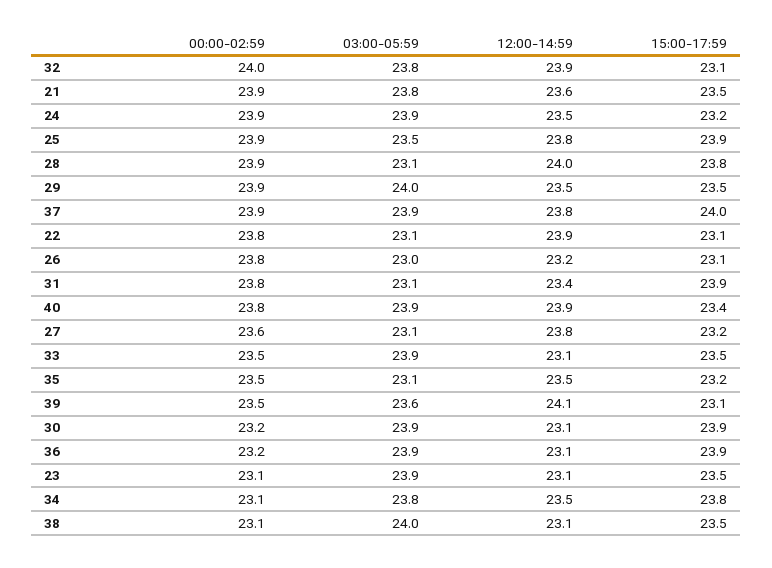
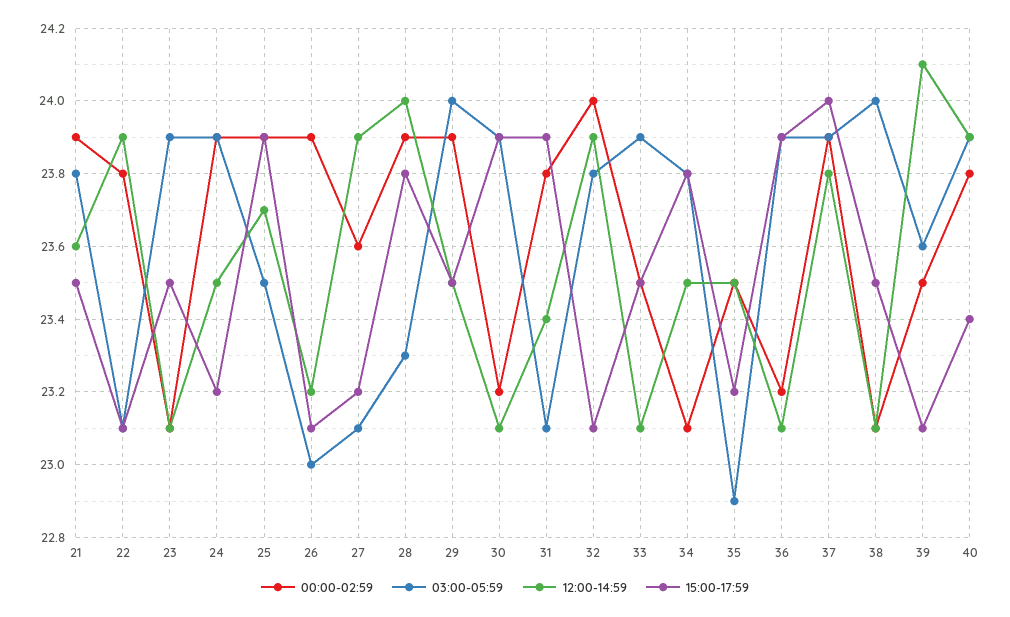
  {
    "00:00-02:59": {
      "32": 24,
      "21": 23.9,
      "24": 23.9,
      "25": 23.9,
      "28": 23.9,
      "29": 23.9,
      "37": 23.9,
      "22": 23.8,
-     "26": 23.8,
+     "26": 23.9,
      "31": 23.8,
      "40": 23.8,
      "27": 23.6,
      "33": 23.5,
      "35": 23.5,
      "39": 23.5,
      "30": 23.2,
      "36": 23.2,
      "23": 23.1,
      "34": 23.1,
      "38": 23.1
    },
    "03:00-05:59": {
      "32": 23.8,
      "21": 23.8,
      "24": 23.9,
      "25": 23.5,
-     "28": 23.1,
+     "28": 23.3,
      "29": 24,
      "37": 23.9,
      "22": 23.1,
      "26": 23,
      "31": 23.1,
      "40": 23.9,
      "27": 23.1,
      "33": 23.9,
-     "35": 23.1,
+     "35": 22.9,
      "39": 23.6,
      "30": 23.9,
      "36": 23.9,
      "23": 23.9,
      "34": 23.8,
      "38": 24
    },
    "12:00-14:59": {
      "32": 23.9,
      "21": 23.6,
      "24": 23.5,
-     "25": 23.8,
+     "25": 23.7,
      "28": 24,
      "29": 23.5,
      "37": 23.8,
      "22": 23.9,
      "26": 23.2,
      "31": 23.4,
      "40": 23.9,
-     "27": 23.8,
+     "27": 23.9,
      "33": 23.1,
      "35": 23.5,
      "39": 24.1,
      "30": 23.1,
      "36": 23.1,
      "23": 23.1,
      "34": 23.5,
      "38": 23.1
    },
    "15:00-17:59": {
      "32": 23.1,
      "21": 23.5,
      "24": 23.2,
      "25": 23.9,
      "28": 23.8,
      "29": 23.5,
      "37": 24,
      "22": 23.1,
      "26": 23.1,
      "31": 23.9,
      "40": 23.4,
      "27": 23.2,
      "33": 23.5,
      "35": 23.2,
      "39": 23.1,
      "30": 23.9,
      "36": 23.9,
      "23": 23.5,
      "34": 23.8,
      "38": 23.5
    }
  }

